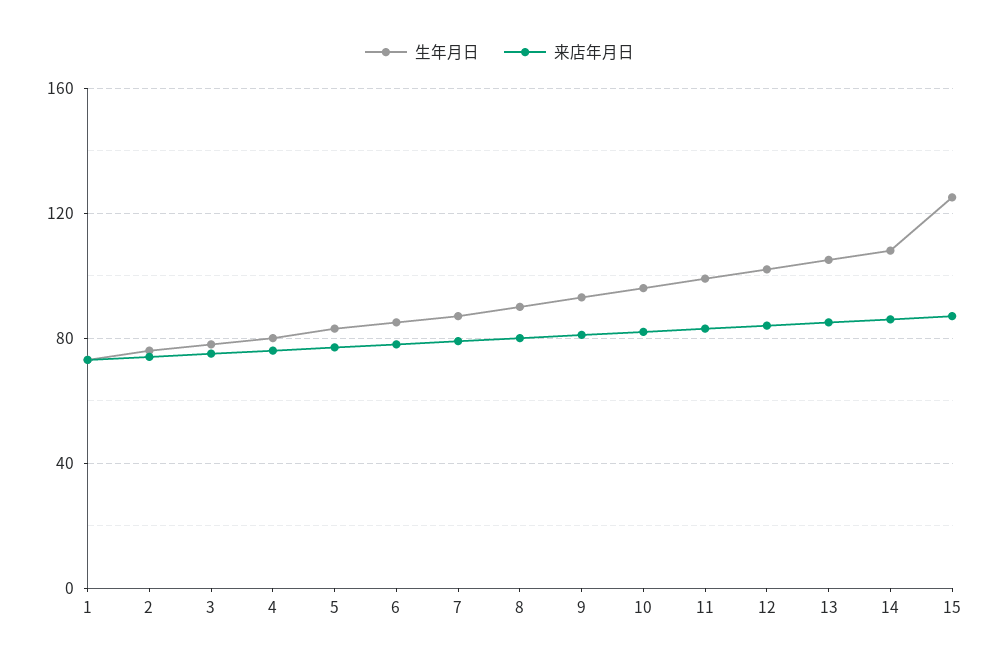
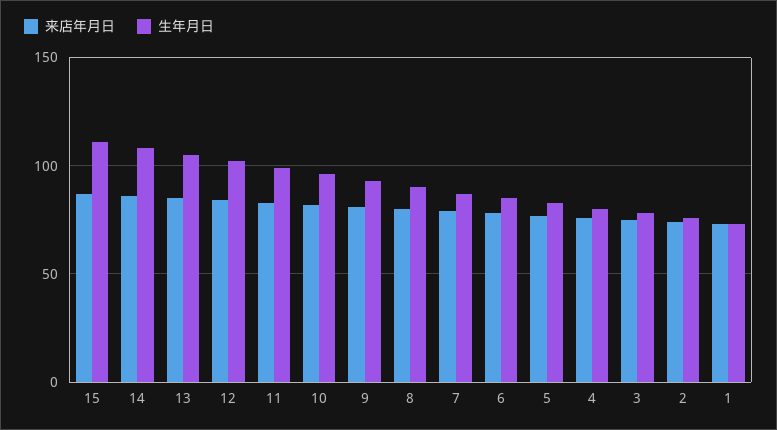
  {
    "生年月日": {
      "1": 75,
      "2": 75,
      "3": 80,
      "4": 80,
      "5": 85,
      "6": 85,
      "7": 85,
      "8": 90,
      "9": 95,
      "10": 95,
      "11": 100,
      "12": 100,
      "13": 105,
      "14": 110,
-     "15": 125
+     "15": 110
    },
    "来店年月日": {
      "1": 75,
      "2": 75,
      "3": 75,
      "4": 75,
      "5": 75,
      "6": 80,
      "7": 80,
      "8": 80,
      "9": 80,
      "10": 80,
      "11": 85,
      "12": 85,
      "13": 85,
      "14": 85,
      "15": 85
    }
  }

